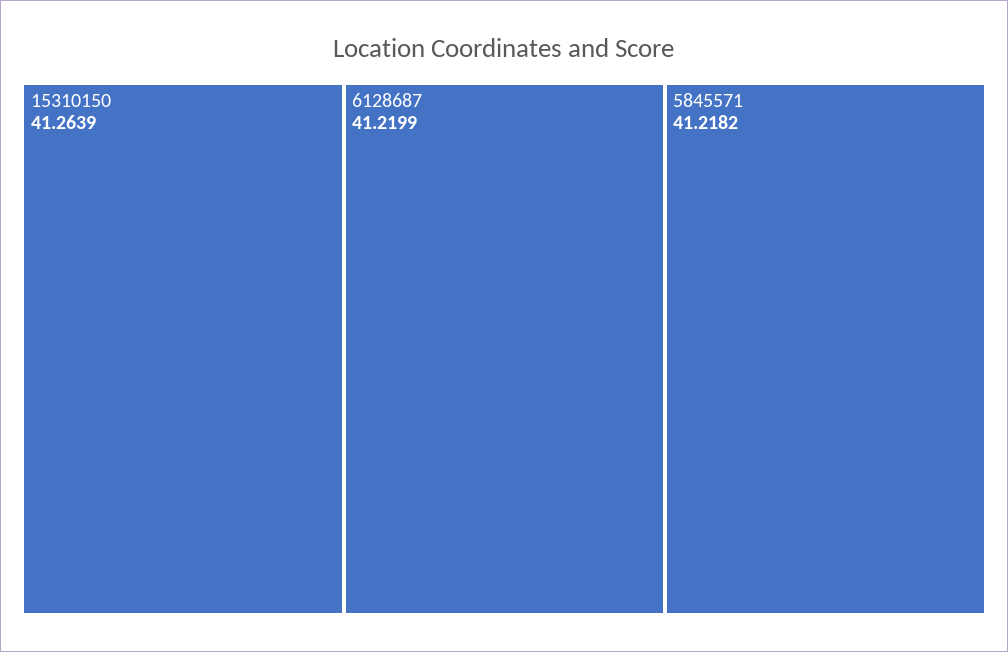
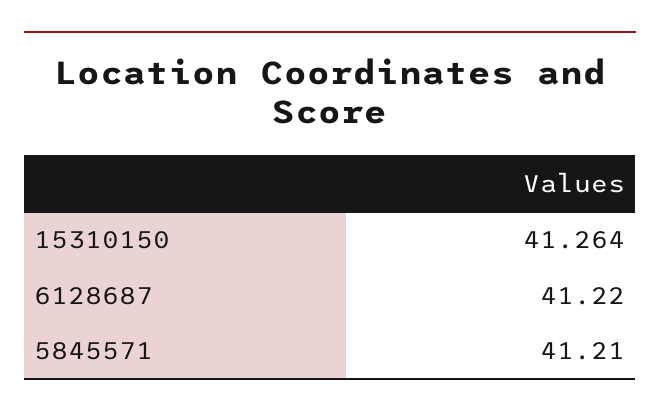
  {
    "15310150": 41.2639,
    "6128687": 41.2199,
-   "5845571": 41.2182
+   "5845571": 41.21
  }

